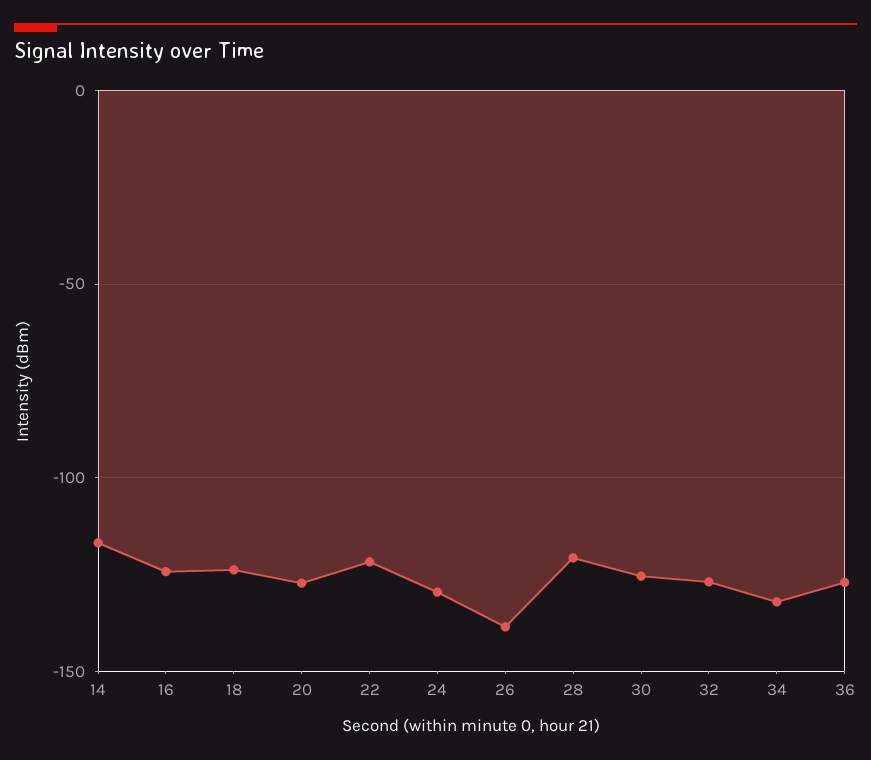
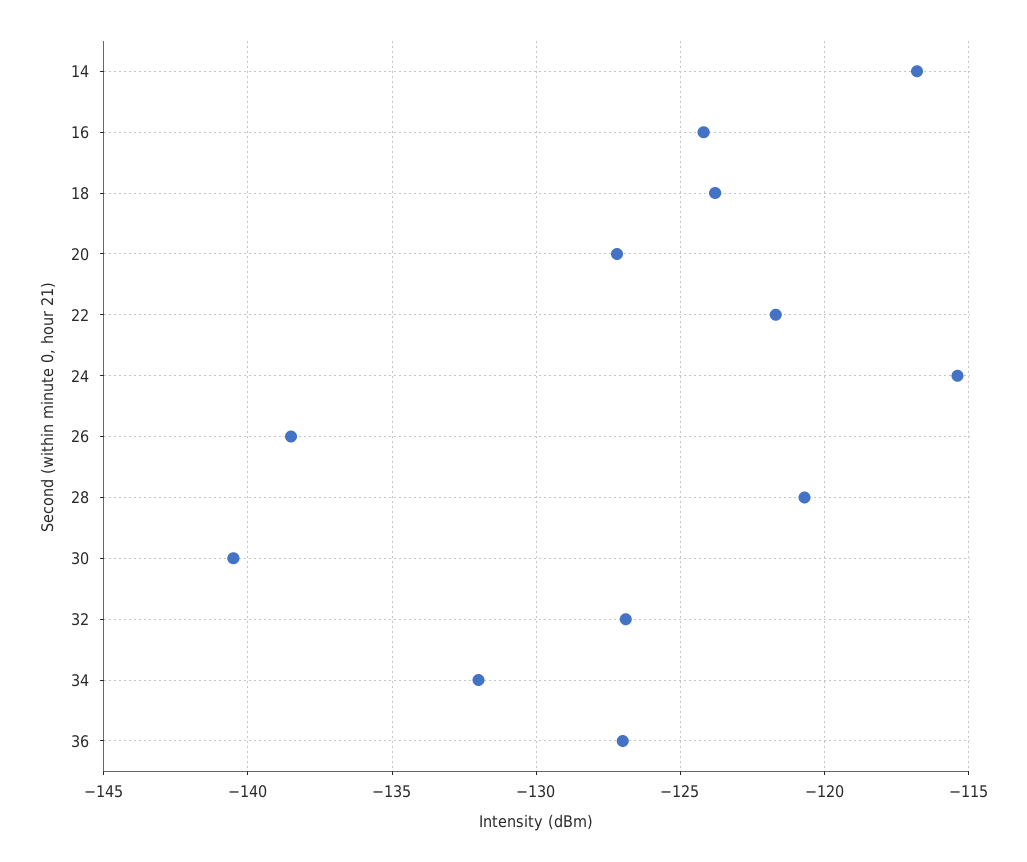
  {
    "14": -117,
    "16": -124,
    "18": -124,
    "20": -127,
    "22": -121.5,
-   "24": -130,
+   "24": -115.5,
    "26": -138.5,
    "28": -120.5,
-   "30": -125,
+   "30": -140.5,
    "32": -127,
    "34": -132,
    "36": -127
  }

